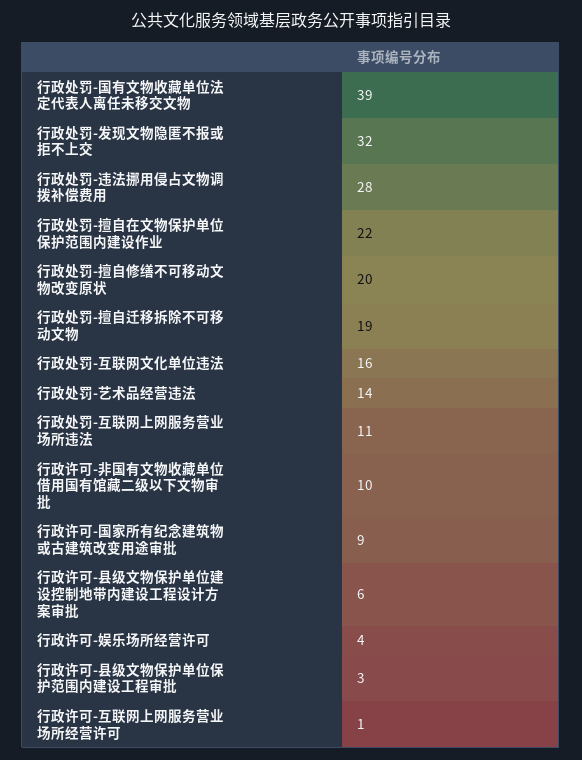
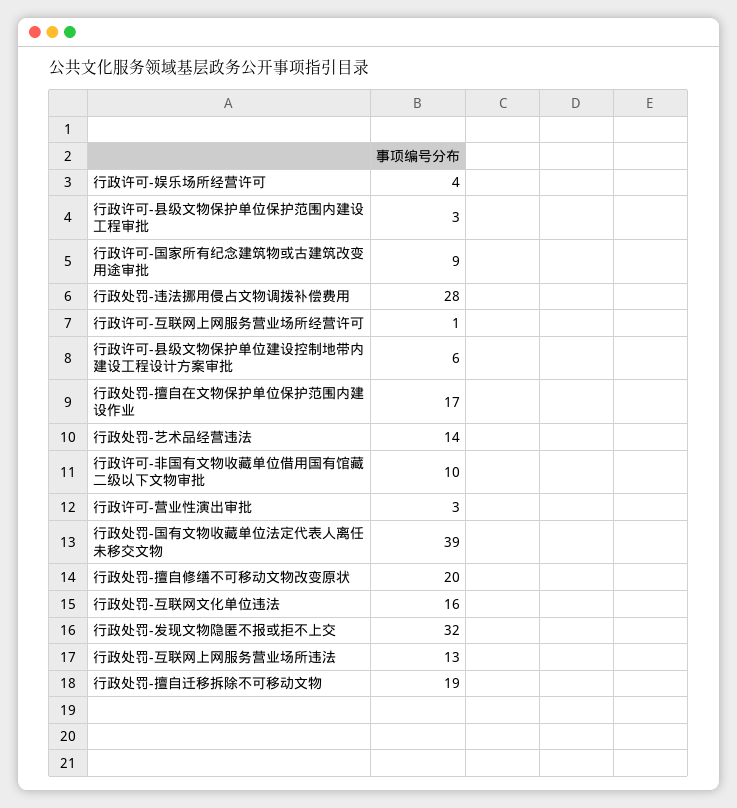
  {
    "行政处罚-国有文物收藏单位法定代表人离任未移交文物": 39,
    "行政处罚-发现文物隐匿不报或拒不上交": 32,
    "行政处罚-违法挪用侵占文物调拨补偿费用": 28,
-   "行政处罚-擅自在文物保护单位保护范围内建设作业": 22,
+   "行政处罚-擅自在文物保护单位保护范围内建设作业": 17,
    "行政处罚-擅自修缮不可移动文物改变原状": 20,
    "行政处罚-擅自迁移拆除不可移动文物": 19,
    "行政处罚-互联网文化单位违法": 16,
    "行政处罚-艺术品经营违法": 14,
-   "行政处罚-互联网上网服务营业场所违法": 11,
+   "行政处罚-互联网上网服务营业场所违法": 13,
    "行政许可-非国有文物收藏单位借用国有馆藏二级以下文物审批": 10,
    "行政许可-国家所有纪念建筑物或古建筑改变用途审批": 9,
    "行政许可-县级文物保护单位建设控制地带内建设工程设计方案审批": 6,
    "行政许可-娱乐场所经营许可": 4,
    "行政许可-县级文物保护单位保护范围内建设工程审批": 3,
-   "行政许可-互联网上网服务营业场所经营许可": 1
+   "行政许可-互联网上网服务营业场所经营许可": 1,
+   "行政许可-营业性演出审批": 3
  }

